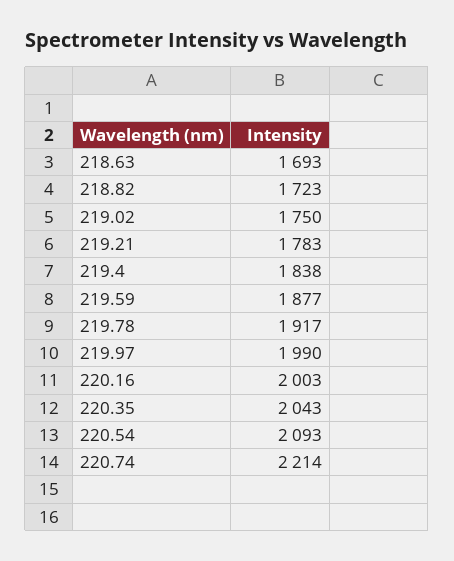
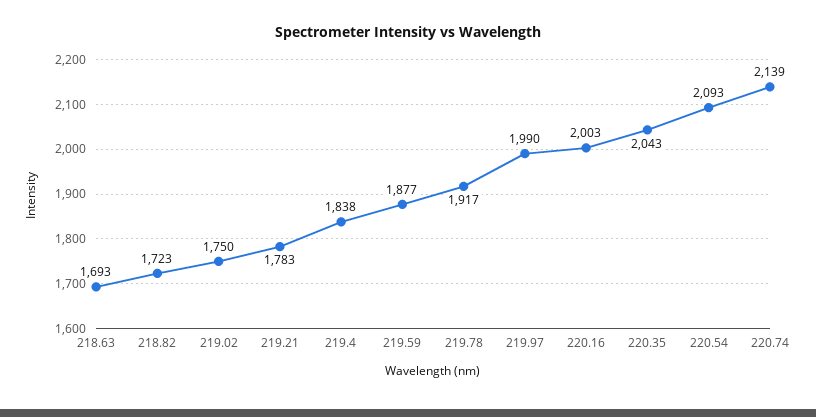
  {
    "218.63": 1693,
    "218.82": 1723,
    "219.02": 1750,
    "219.21": 1783,
    "219.4": 1838,
    "219.59": 1877,
    "219.78": 1917,
    "219.97": 1990,
    "220.16": 2003,
    "220.35": 2043,
    "220.54": 2093,
-   "220.74": 2214
+   "220.74": 2139
  }

